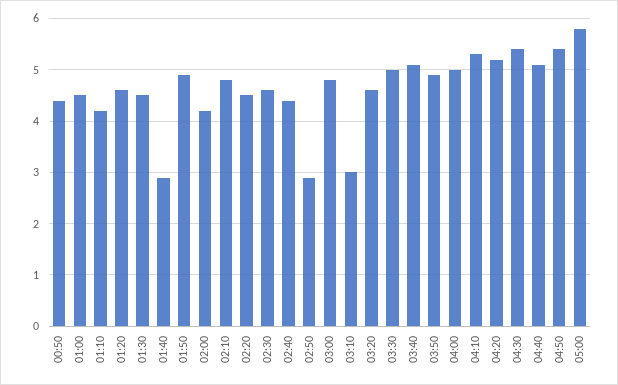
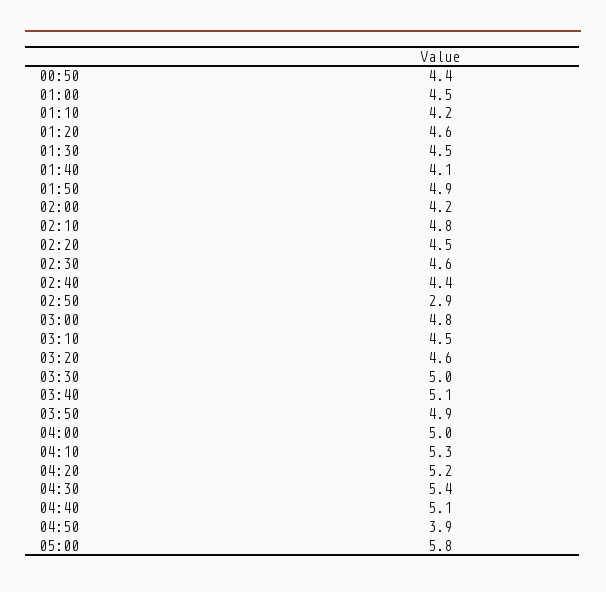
  {
    "00:50": 4.4,
    "01:00": 4.5,
    "01:10": 4.2,
    "01:20": 4.6,
    "01:30": 4.5,
-   "01:40": 3,
+   "01:40": 4.1,
    "01:50": 4.9,
    "02:00": 4.2,
    "02:10": 4.8,
    "02:20": 4.5,
    "02:30": 4.6,
    "02:40": 4.4,
    "02:50": 2.9,
    "03:00": 4.8,
-   "03:10": 3,
+   "03:10": 4.5,
    "03:20": 4.6,
    "03:30": 5,
    "03:40": 5.1,
    "03:50": 4.9,
    "04:00": 5,
    "04:10": 5.3,
    "04:20": 5.2,
    "04:30": 5.4,
    "04:40": 5.1,
-   "04:50": 5.5,
+   "04:50": 3.9,
    "05:00": 5.8
  }

